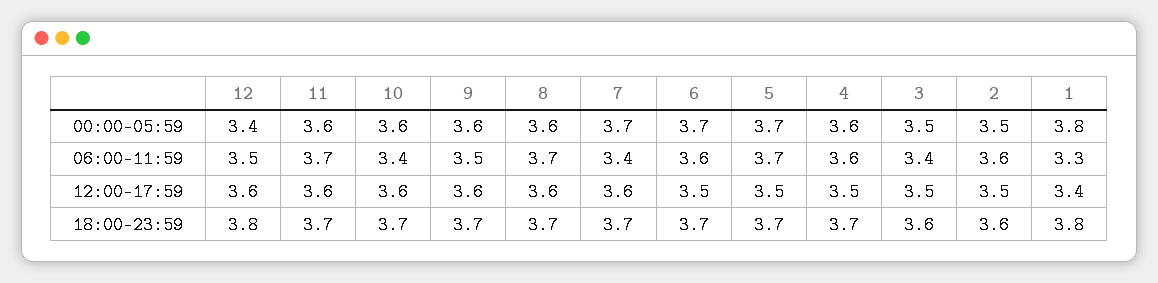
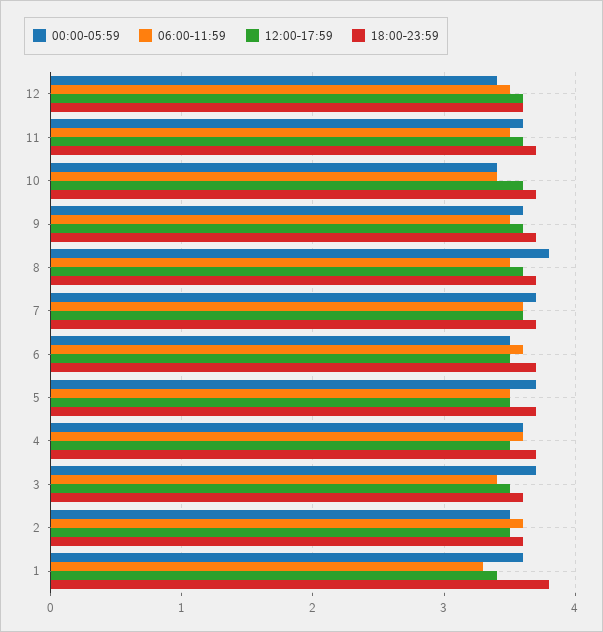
  {
    "00:00-05:59": {
      "12": 3.4,
      "11": 3.6,
-     "10": 3.6,
+     "10": 3.4,
      "9": 3.6,
-     "8": 3.6,
+     "8": 3.8,
      "7": 3.7,
-     "6": 3.7,
+     "6": 3.5,
      "5": 3.7,
      "4": 3.6,
-     "3": 3.5,
+     "3": 3.7,
      "2": 3.5,
-     "1": 3.8
+     "1": 3.6
    },
    "06:00-11:59": {
      "12": 3.5,
-     "11": 3.7,
+     "11": 3.5,
      "10": 3.4,
      "9": 3.5,
-     "8": 3.7,
+     "8": 3.5,
-     "7": 3.4,
+     "7": 3.6,
      "6": 3.6,
-     "5": 3.7,
+     "5": 3.5,
      "4": 3.6,
      "3": 3.4,
      "2": 3.6,
      "1": 3.3
    },
    "12:00-17:59": {
      "12": 3.6,
      "11": 3.6,
      "10": 3.6,
      "9": 3.6,
      "8": 3.6,
      "7": 3.6,
      "6": 3.5,
      "5": 3.5,
      "4": 3.5,
      "3": 3.5,
      "2": 3.5,
      "1": 3.4
    },
    "18:00-23:59": {
-     "12": 3.8,
+     "12": 3.6,
      "11": 3.7,
      "10": 3.7,
      "9": 3.7,
      "8": 3.7,
      "7": 3.7,
      "6": 3.7,
      "5": 3.7,
      "4": 3.7,
      "3": 3.6,
      "2": 3.6,
      "1": 3.8
    }
  }

